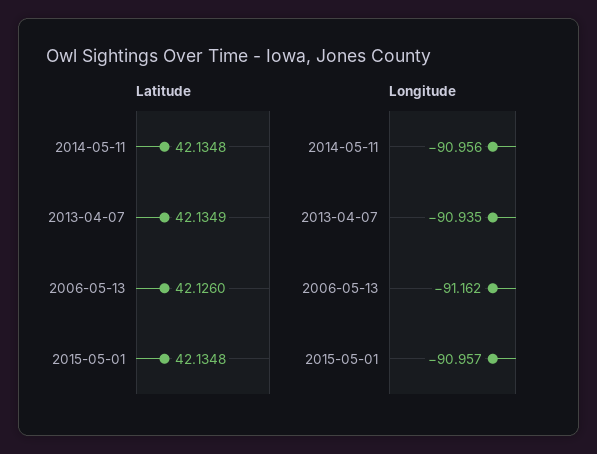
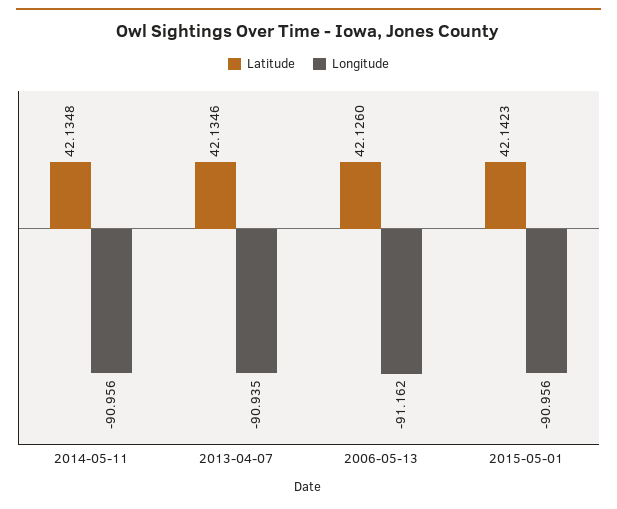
  {
    "Latitude": {
      "2014-05-11": 42.1348,
-     "2013-04-07": 42.1349,
+     "2013-04-07": 42.1346,
      "2006-05-13": 42.126,
-     "2015-05-01": 42.1348
+     "2015-05-01": 42.1423
    },
    "Longitude": {
      "2014-05-11": -90.956,
      "2013-04-07": -90.935,
      "2006-05-13": -91.162,
-     "2015-05-01": -90.957
+     "2015-05-01": -90.956
    }
  }

